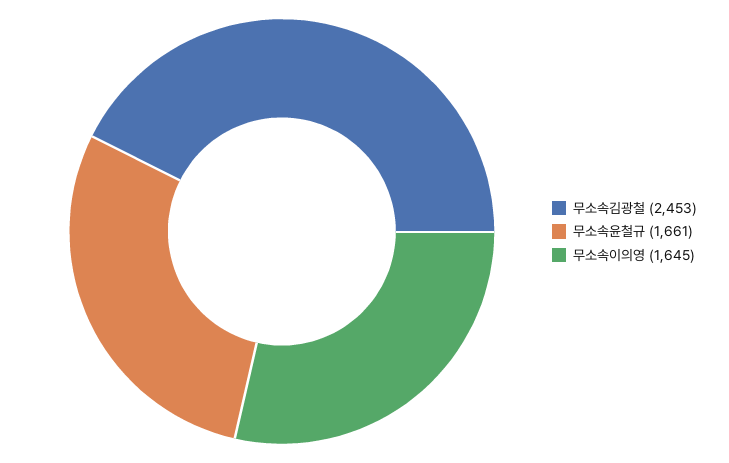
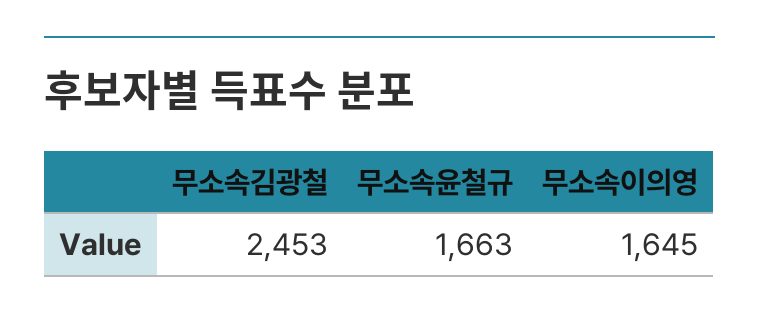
  {
    "무소속김광철": 2453,
-   "무소속윤철규": 1661,
+   "무소속윤철규": 1663,
    "무소속이의영": 1645
  }

